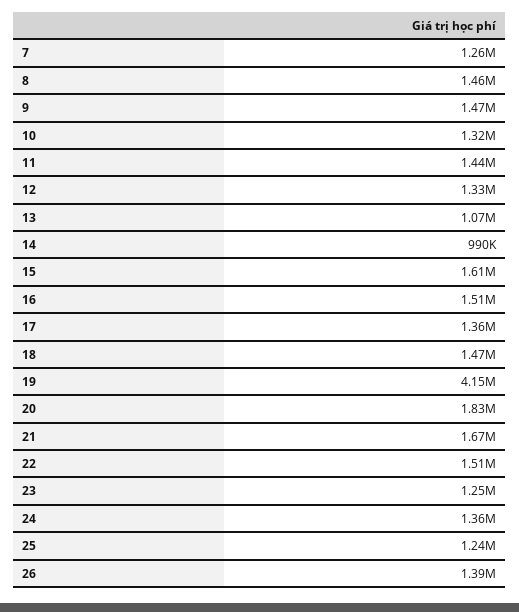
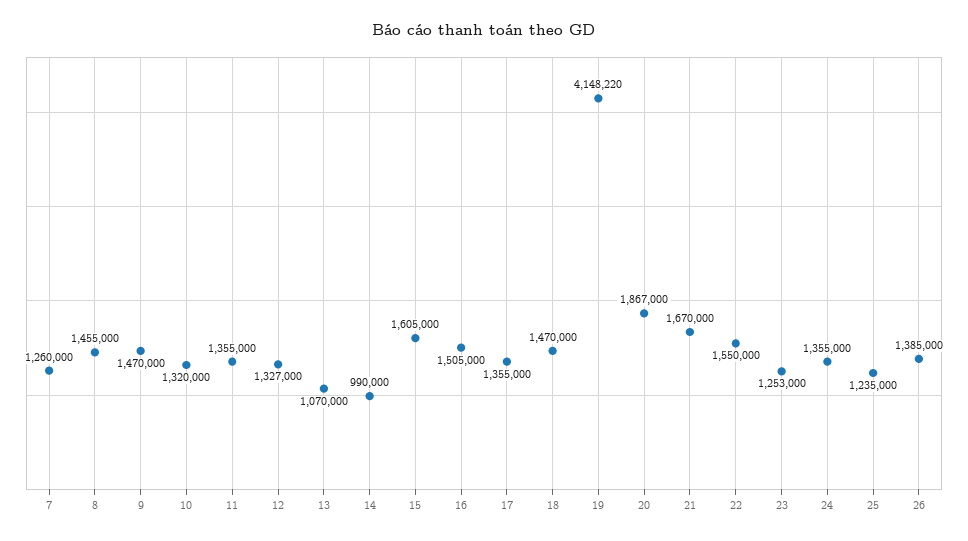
  {
    "7": 1260000,
    "8": 1455000,
    "9": 1470000,
    "10": 1320000,
-   "11": 1440000,
+   "11": 1355000,
    "12": 1327000,
    "13": 1070000,
    "14": 990000,
    "15": 1605000,
    "16": 1505000,
    "17": 1355000,
    "18": 1470000,
    "19": 4148220,
-   "20": 1830000,
+   "20": 1867000,
    "21": 1670000,
-   "22": 1510000,
+   "22": 1550000,
    "23": 1253000,
    "24": 1355000,
    "25": 1235000,
    "26": 1385000
  }

